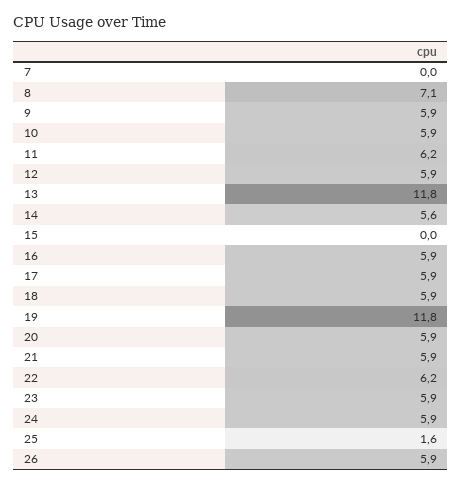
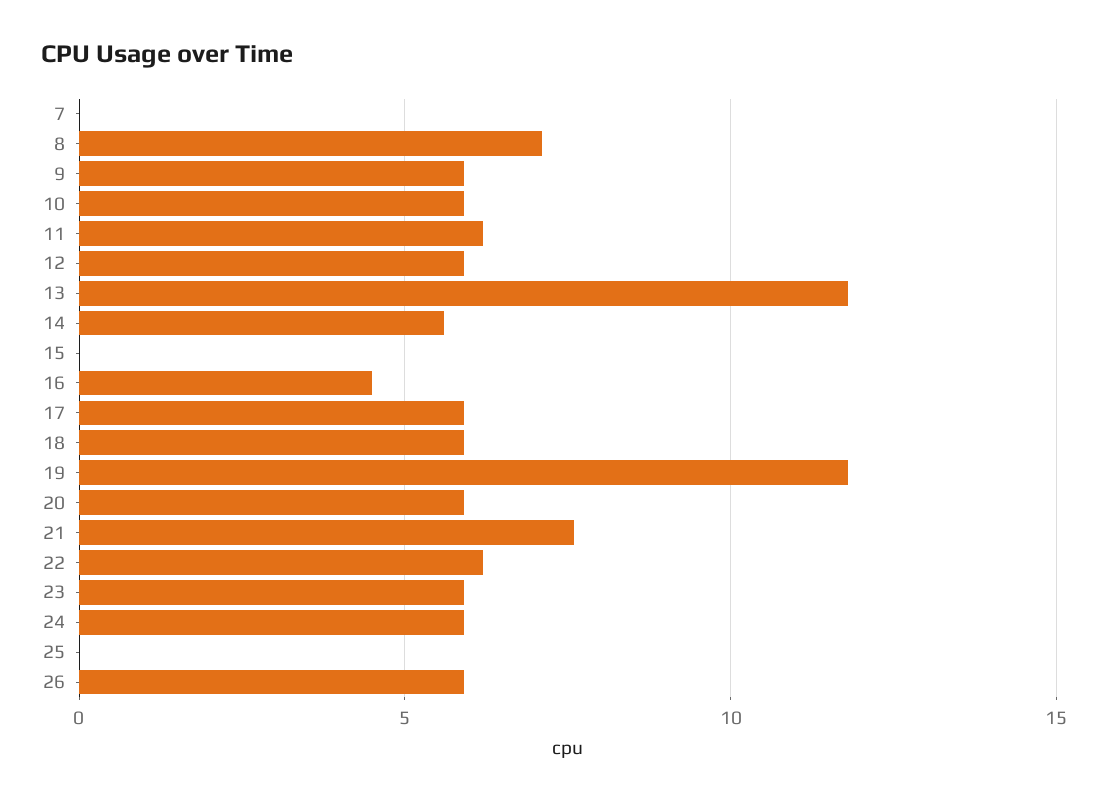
  {
    "7": 0,
    "8": 7.1,
    "9": 5.9,
    "10": 5.9,
    "11": 6.2,
    "12": 5.9,
    "13": 11.8,
    "14": 5.6,
    "15": 0,
-   "16": 5.9,
+   "16": 4.5,
    "17": 5.9,
    "18": 5.9,
    "19": 11.8,
    "20": 5.9,
-   "21": 5.9,
+   "21": 7.5,
    "22": 6.2,
    "23": 5.9,
    "24": 5.9,
-   "25": 1.6,
+   "25": 0,
    "26": 5.9
  }

